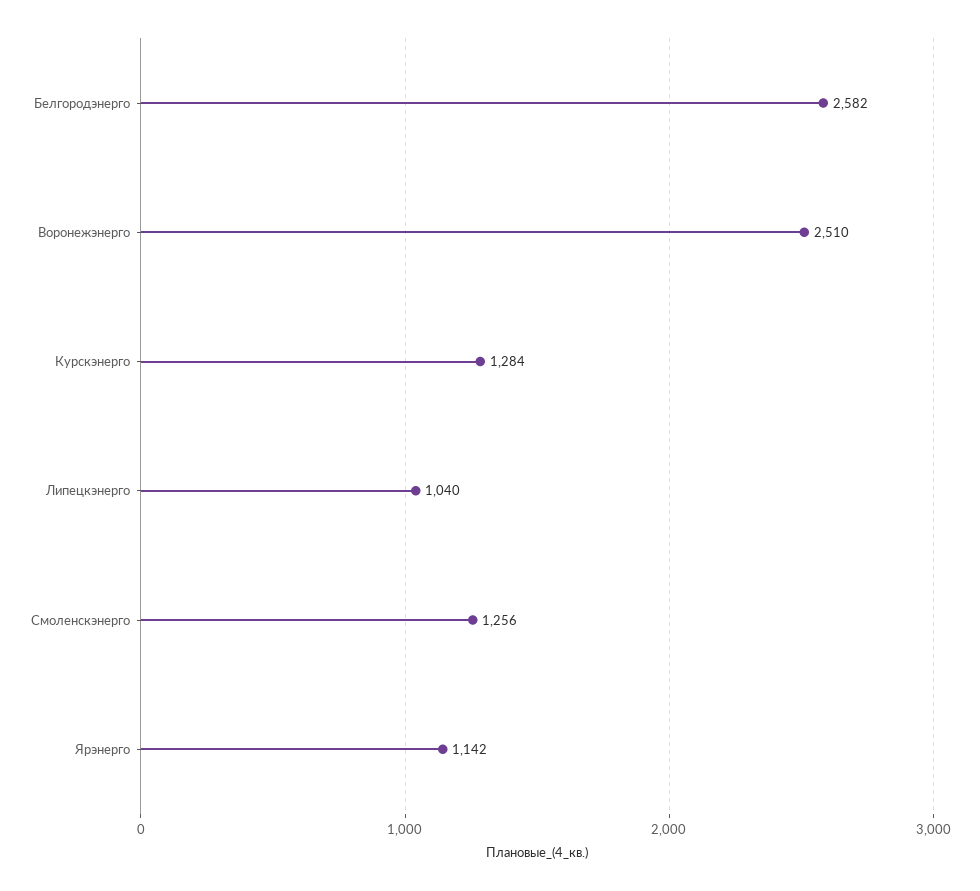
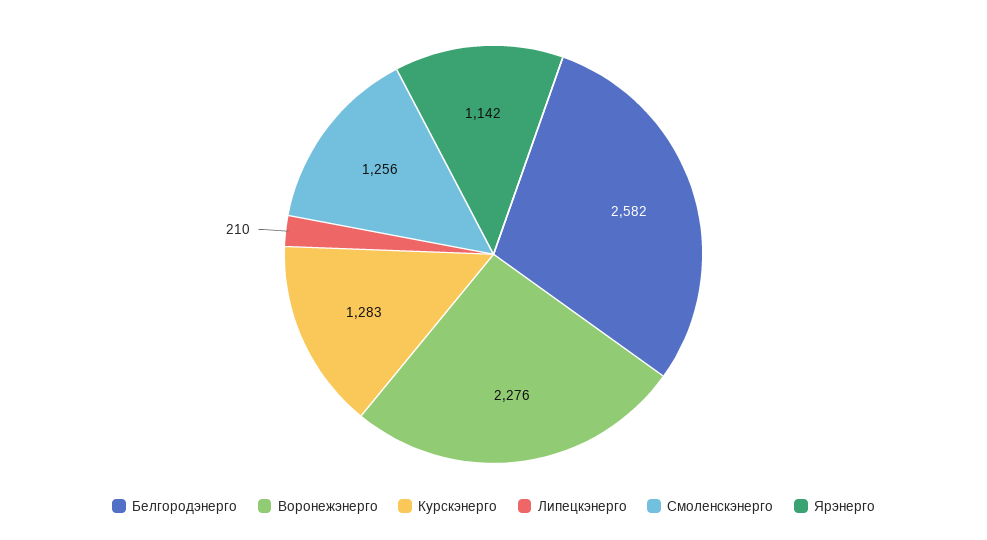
  {
    "Белгородэнерго": 2582,
-   "Воронежэнерго": 2510,
+   "Воронежэнерго": 2276,
-   "Курскэнерго": 1284,
+   "Курскэнерго": 1283,
-   "Липецкэнерго": 1040,
+   "Липецкэнерго": 210,
    "Смоленскэнерго": 1256,
    "Ярэнерго": 1142
  }

